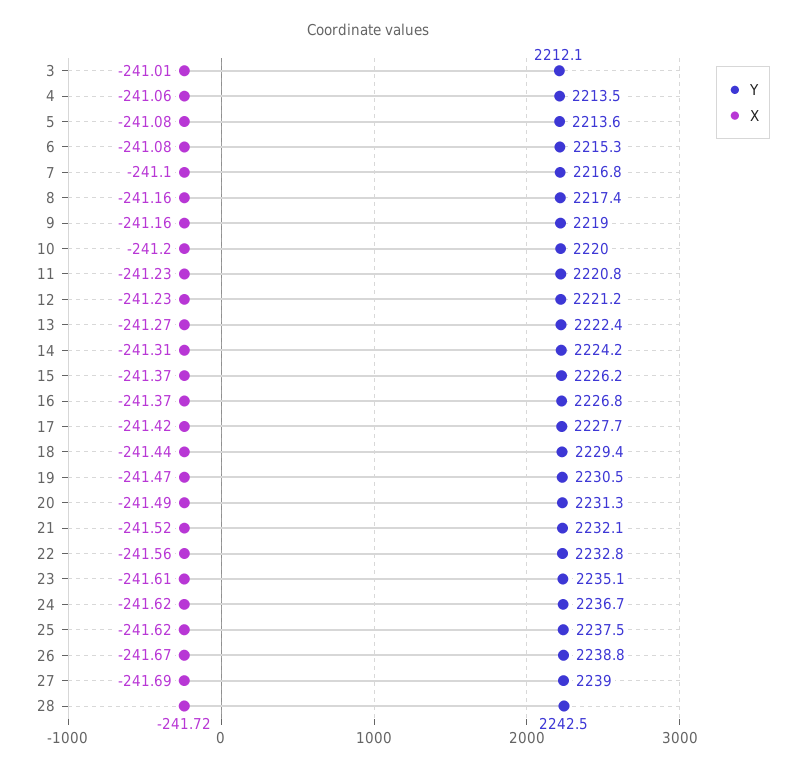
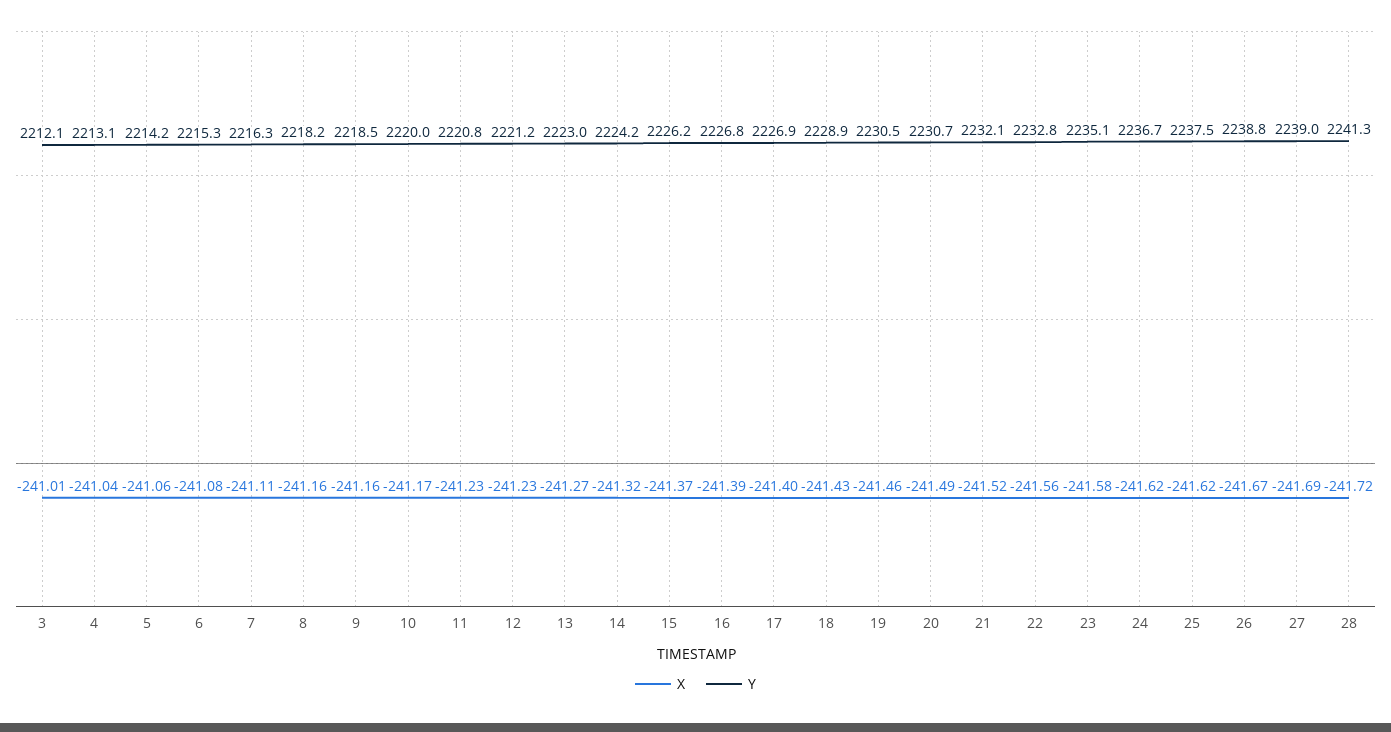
  {
    "Y": {
      "3": 2212.1,
-     "4": 2213.5,
+     "4": 2213.1,
-     "5": 2213.6,
+     "5": 2214.2,
      "6": 2215.3,
-     "7": 2216.8,
+     "7": 2216.3,
-     "8": 2217.4,
+     "8": 2218.2,
-     "9": 2219,
+     "9": 2218.5,
      "10": 2220,
      "11": 2220.8,
      "12": 2221.2,
-     "13": 2222.4,
+     "13": 2223,
      "14": 2224.2,
      "15": 2226.2,
      "16": 2226.8,
-     "17": 2227.7,
+     "17": 2226.9,
-     "18": 2229.4,
+     "18": 2228.9,
      "19": 2230.5,
-     "20": 2231.3,
+     "20": 2230.7,
      "21": 2232.1,
      "22": 2232.8,
      "23": 2235.1,
      "24": 2236.7,
      "25": 2237.5,
      "26": 2238.8,
      "27": 2239,
-     "28": 2242.5
+     "28": 2241.3
    },
    "X": {
      "3": -241.01,
-     "4": -241.06,
+     "4": -241.04,
-     "5": -241.08,
+     "5": -241.06,
      "6": -241.08,
-     "7": -241.1,
+     "7": -241.11,
      "8": -241.16,
      "9": -241.16,
-     "10": -241.2,
+     "10": -241.17,
      "11": -241.23,
      "12": -241.23,
      "13": -241.27,
-     "14": -241.31,
+     "14": -241.32,
      "15": -241.37,
-     "16": -241.37,
+     "16": -241.39,
-     "17": -241.42,
+     "17": -241.4,
-     "18": -241.44,
+     "18": -241.43,
-     "19": -241.47,
+     "19": -241.46,
      "20": -241.49,
      "21": -241.52,
      "22": -241.56,
-     "23": -241.61,
+     "23": -241.58,
      "24": -241.62,
      "25": -241.62,
      "26": -241.67,
      "27": -241.69,
      "28": -241.72
    }
  }

